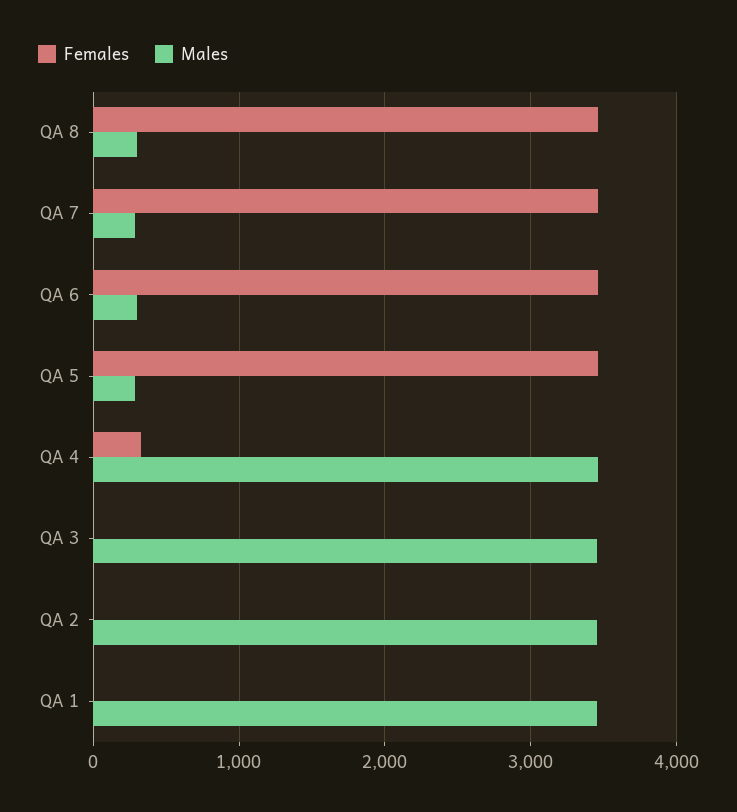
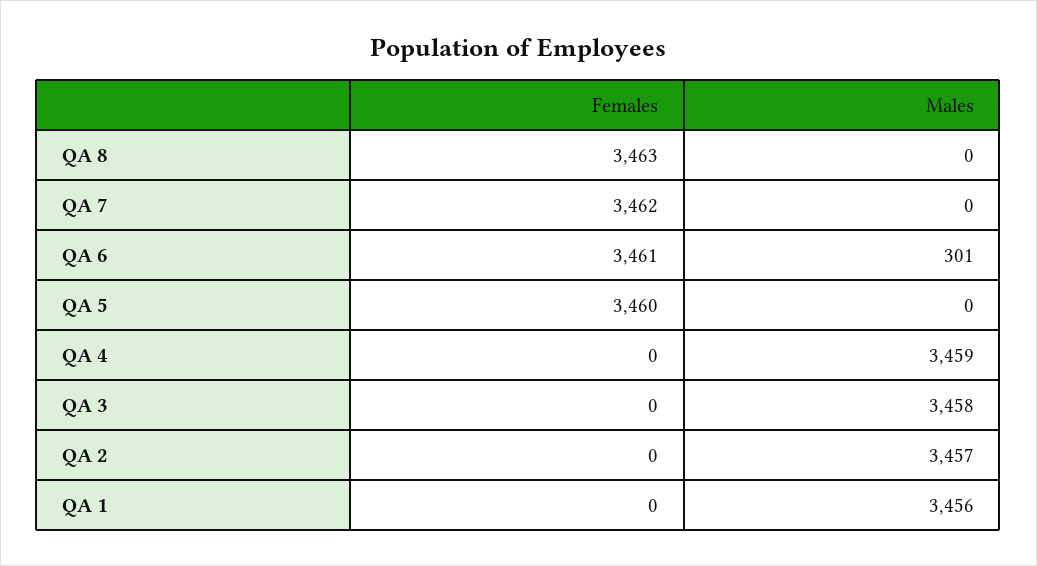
  {
    "Females": {
      "QA 8": 3463,
      "QA 7": 3462,
      "QA 6": 3461,
      "QA 5": 3460,
-     "QA 4": 300,
+     "QA 4": 0,
      "QA 3": 0,
      "QA 2": 0,
      "QA 1": 0
    },
    "Males": {
-     "QA 8": 300,
+     "QA 8": 0,
-     "QA 7": 300,
+     "QA 7": 0,
      "QA 6": 301,
-     "QA 5": 300,
+     "QA 5": 0,
      "QA 4": 3459,
      "QA 3": 3458,
      "QA 2": 3457,
      "QA 1": 3456
    }
  }

